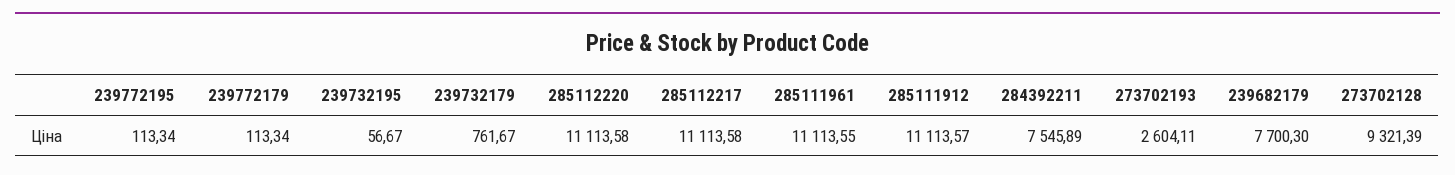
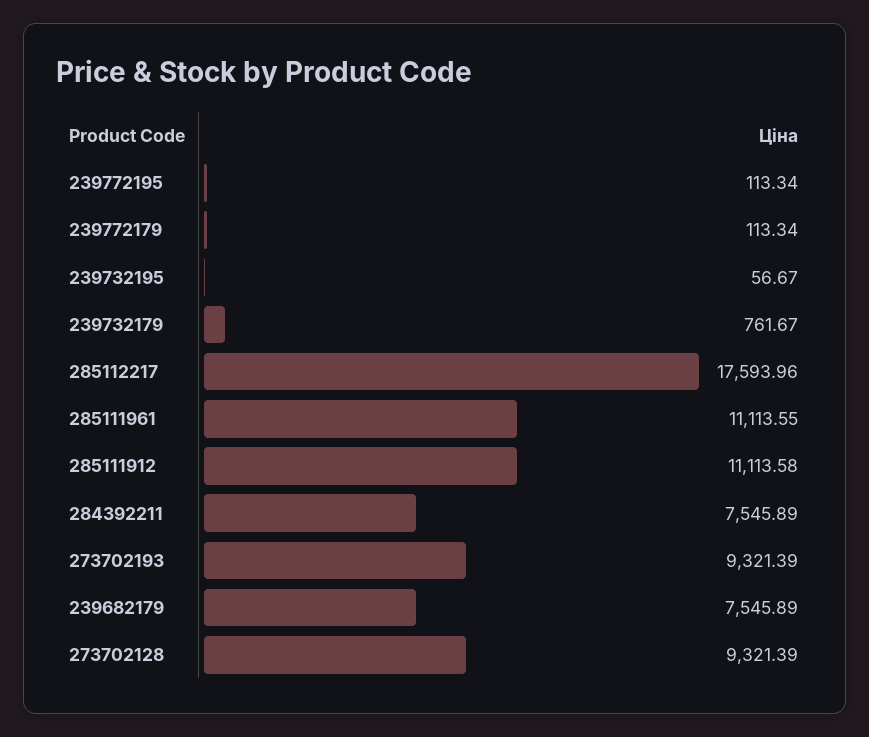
  {
    "239772195": 113.34,
    "239772179": 113.34,
    "239732195": 56.67,
    "239732179": 761.67,
-   "285112220": 11113.58,
-   "285112217": 11113.58,
+   "285112217": 17593.96,
    "285111961": 11113.55,
-   "285111912": 11113.57,
+   "285111912": 11113.58,
    "284392211": 7545.89,
-   "273702193": 2604.11,
+   "273702193": 9321.39,
-   "239682179": 7700.3,
+   "239682179": 7545.89,
    "273702128": 9321.39
  }

